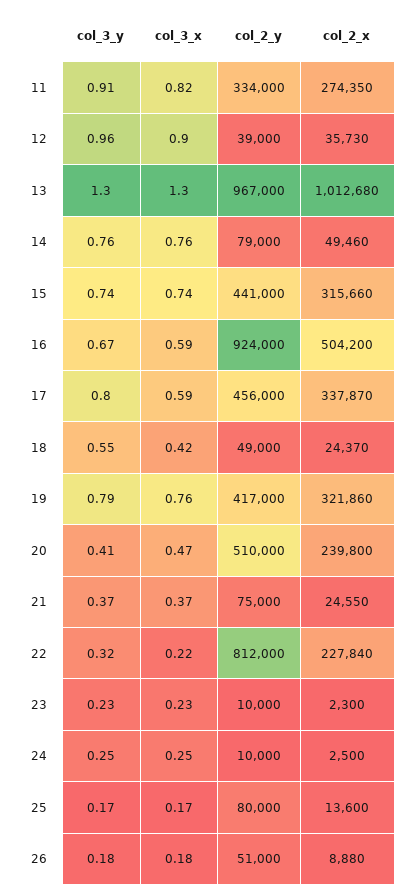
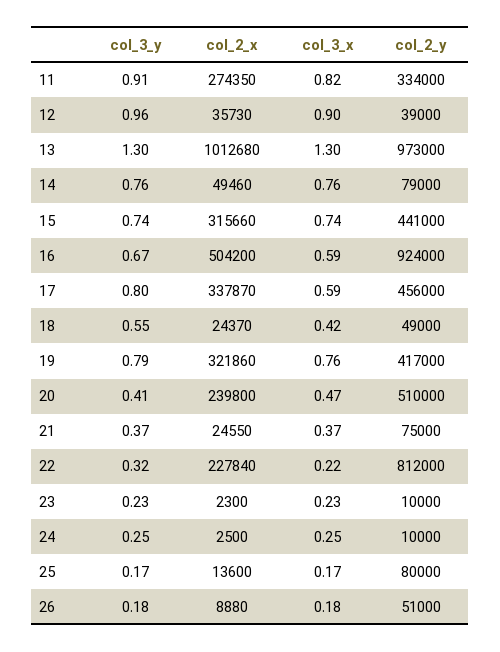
  {
    "col_3_y": {
      "11": 0.91,
      "12": 0.96,
      "13": 1.3,
      "14": 0.76,
      "15": 0.74,
      "16": 0.67,
      "17": 0.8,
      "18": 0.55,
      "19": 0.79,
      "20": 0.41,
      "21": 0.37,
      "22": 0.32,
      "23": 0.23,
      "24": 0.25,
      "25": 0.17,
      "26": 0.18
    },
    "col_3_x": {
      "11": 0.82,
      "12": 0.9,
      "13": 1.3,
      "14": 0.76,
      "15": 0.74,
      "16": 0.59,
      "17": 0.59,
      "18": 0.42,
      "19": 0.76,
      "20": 0.47,
      "21": 0.37,
      "22": 0.22,
      "23": 0.23,
      "24": 0.25,
      "25": 0.17,
      "26": 0.18
    },
    "col_2_y": {
      "11": 334000,
      "12": 39000,
-     "13": 967000,
+     "13": 973000,
      "14": 79000,
      "15": 441000,
      "16": 924000,
      "17": 456000,
      "18": 49000,
      "19": 417000,
      "20": 510000,
      "21": 75000,
      "22": 812000,
      "23": 10000,
      "24": 10000,
      "25": 80000,
      "26": 51000
    },
    "col_2_x": {
      "11": 274350,
      "12": 35730,
      "13": 1012680,
      "14": 49460,
      "15": 315660,
      "16": 504200,
      "17": 337870,
      "18": 24370,
      "19": 321860,
      "20": 239800,
      "21": 24550,
      "22": 227840,
      "23": 2300,
      "24": 2500,
      "25": 13600,
      "26": 8880
    }
  }

